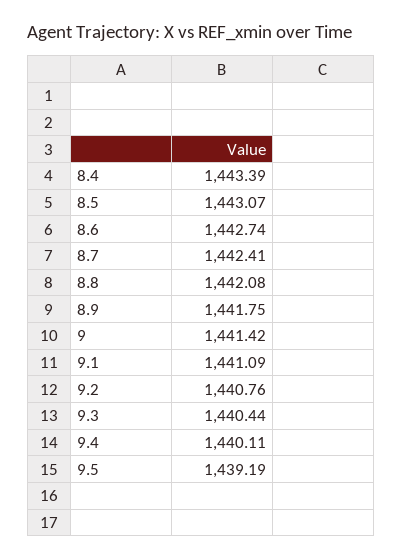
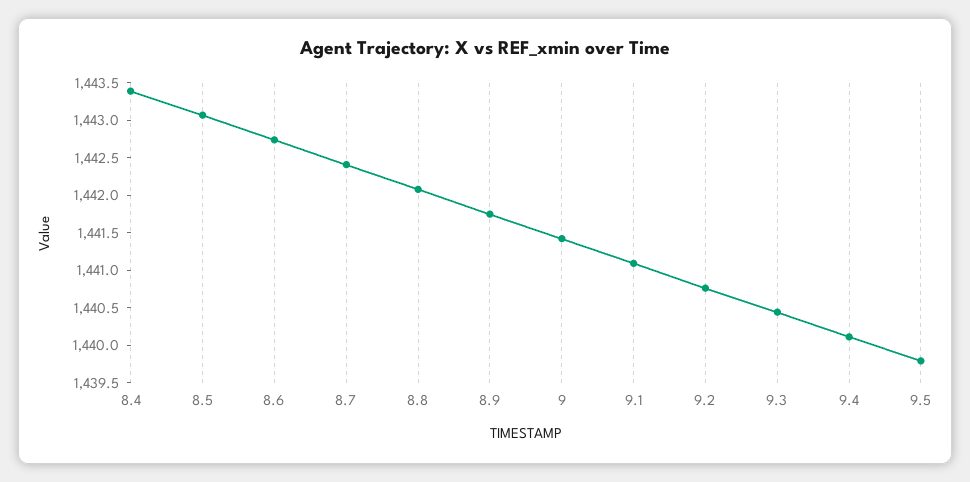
  {
    "8.4": 1443.39,
    "8.5": 1443.07,
    "8.6": 1442.74,
    "8.7": 1442.41,
    "8.8": 1442.08,
    "8.9": 1441.75,
    "9": 1441.42,
    "9.1": 1441.09,
    "9.2": 1440.76,
    "9.3": 1440.44,
    "9.4": 1440.11,
-   "9.5": 1439.19
+   "9.5": 1439.75
  }

